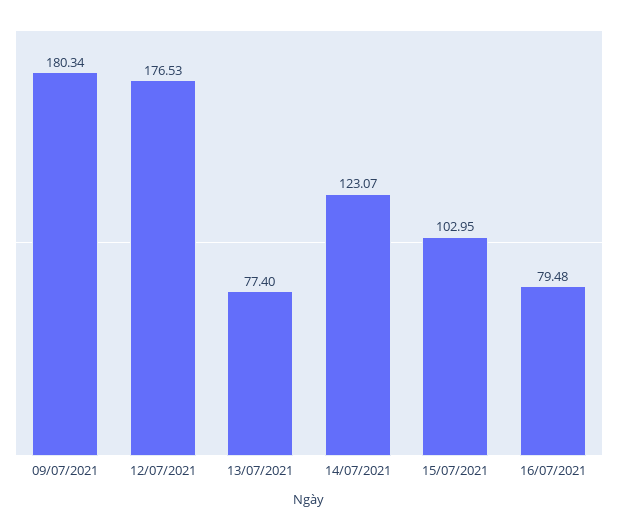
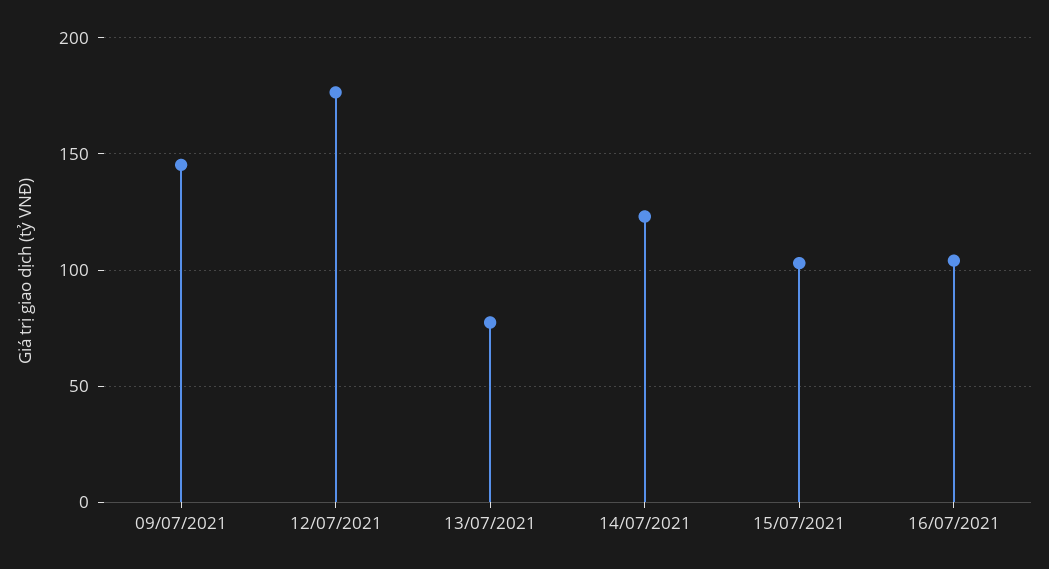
  {
-   "09/07/2021": 180.34,
+   "09/07/2021": 145,
    "12/07/2021": 176.53,
    "13/07/2021": 77.4,
    "14/07/2021": 123.07,
    "15/07/2021": 102.95,
-   "16/07/2021": 79.48
+   "16/07/2021": 105
  }

